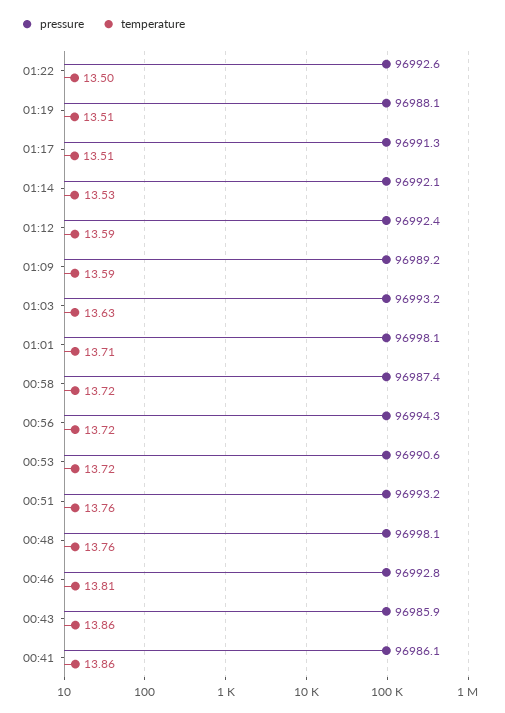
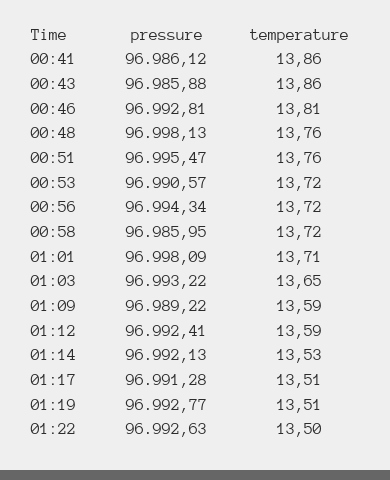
  {
    "pressure": {
      "01:22": 96992.63,
-     "01:19": 96988.1,
+     "01:19": 96992.77,
      "01:17": 96991.28,
      "01:14": 96992.13,
      "01:12": 96992.41,
      "01:09": 96989.22,
      "01:03": 96993.22,
      "01:01": 96998.09,
-     "00:58": 96987.4,
+     "00:58": 96985.95,
      "00:56": 96994.34,
      "00:53": 96990.57,
-     "00:51": 96993.2,
+     "00:51": 96995.47,
      "00:48": 96998.13,
      "00:46": 96992.81,
      "00:43": 96985.88,
      "00:41": 96986.12
    },
    "temperature": {
      "01:22": 13.5,
      "01:19": 13.51,
      "01:17": 13.51,
      "01:14": 13.53,
      "01:12": 13.59,
      "01:09": 13.59,
-     "01:03": 13.63,
+     "01:03": 13.65,
      "01:01": 13.71,
      "00:58": 13.72,
      "00:56": 13.72,
      "00:53": 13.72,
      "00:51": 13.76,
      "00:48": 13.76,
      "00:46": 13.81,
      "00:43": 13.86,
      "00:41": 13.86
    }
  }

